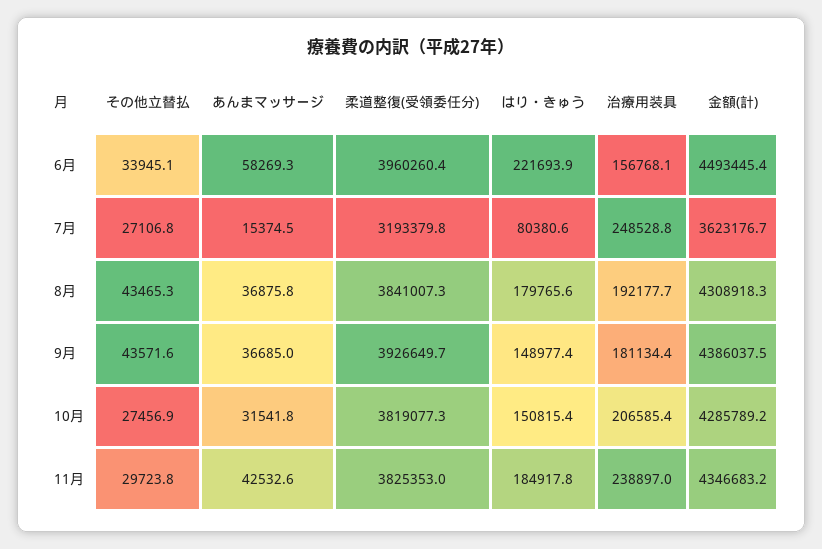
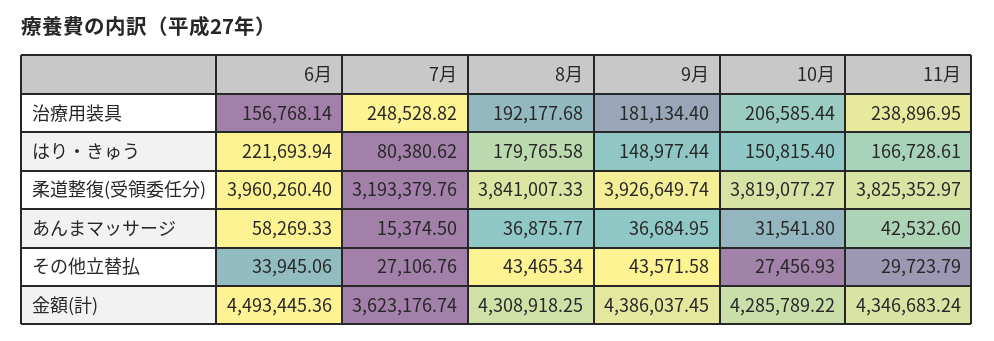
  {
    "その他立替払": {
      "6月": 33945.06,
      "7月": 27106.76,
      "8月": 43465.34,
      "9月": 43571.58,
      "10月": 27456.93,
      "11月": 29723.79
    },
    "あんまマッサージ": {
      "6月": 58269.33,
      "7月": 15374.5,
      "8月": 36875.77,
      "9月": 36684.95,
      "10月": 31541.8,
      "11月": 42532.6
    },
    "柔道整復(受領委任分)": {
      "6月": 3960260.4,
      "7月": 3193379.76,
      "8月": 3841007.33,
      "9月": 3926649.74,
      "10月": 3819077.27,
      "11月": 3825352.97
    },
    "はり・きゅう": {
      "6月": 221693.94,
      "7月": 80380.62,
      "8月": 179765.58,
      "9月": 148977.44,
      "10月": 150815.4,
-     "11月": 184917.8
+     "11月": 166728.61
    },
    "治療用装具": {
      "6月": 156768.14,
      "7月": 248528.82,
      "8月": 192177.68,
      "9月": 181134.4,
      "10月": 206585.44,
      "11月": 238896.95
    },
    "金額(計)": {
      "6月": 4493445.36,
      "7月": 3623176.74,
      "8月": 4308918.25,
      "9月": 4386037.45,
      "10月": 4285789.22,
      "11月": 4346683.24
    }
  }

